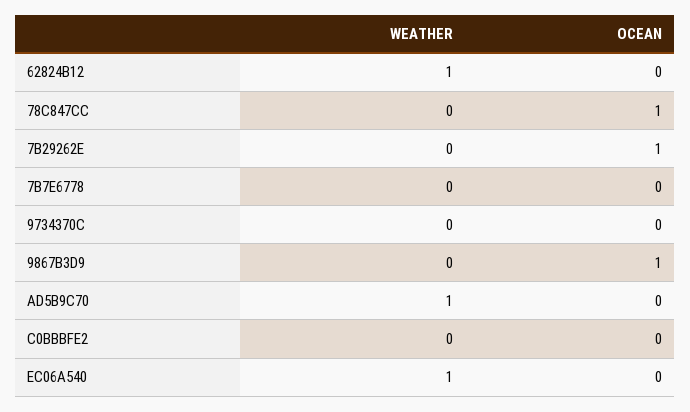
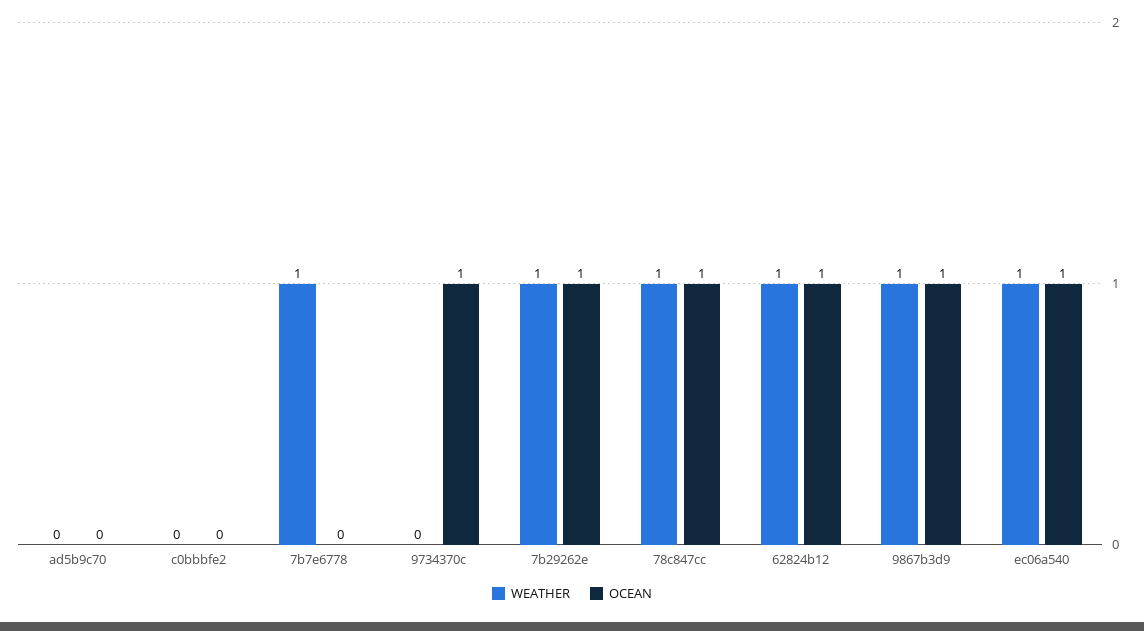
  {
    "WEATHER": {
      "62824B12": 1,
-     "78C847CC": 0,
+     "78C847CC": 1,
-     "7B29262E": 0,
+     "7B29262E": 1,
-     "7B7E6778": 0,
+     "7B7E6778": 1,
      "9734370C": 0,
-     "9867B3D9": 0,
+     "9867B3D9": 1,
-     "AD5B9C70": 1,
+     "AD5B9C70": 0,
      "C0BBBFE2": 0,
      "EC06A540": 1
    },
    "OCEAN": {
-     "62824B12": 0,
+     "62824B12": 1,
      "78C847CC": 1,
      "7B29262E": 1,
      "7B7E6778": 0,
-     "9734370C": 0,
+     "9734370C": 1,
      "9867B3D9": 1,
      "AD5B9C70": 0,
      "C0BBBFE2": 0,
-     "EC06A540": 0
+     "EC06A540": 1
    }
  }

